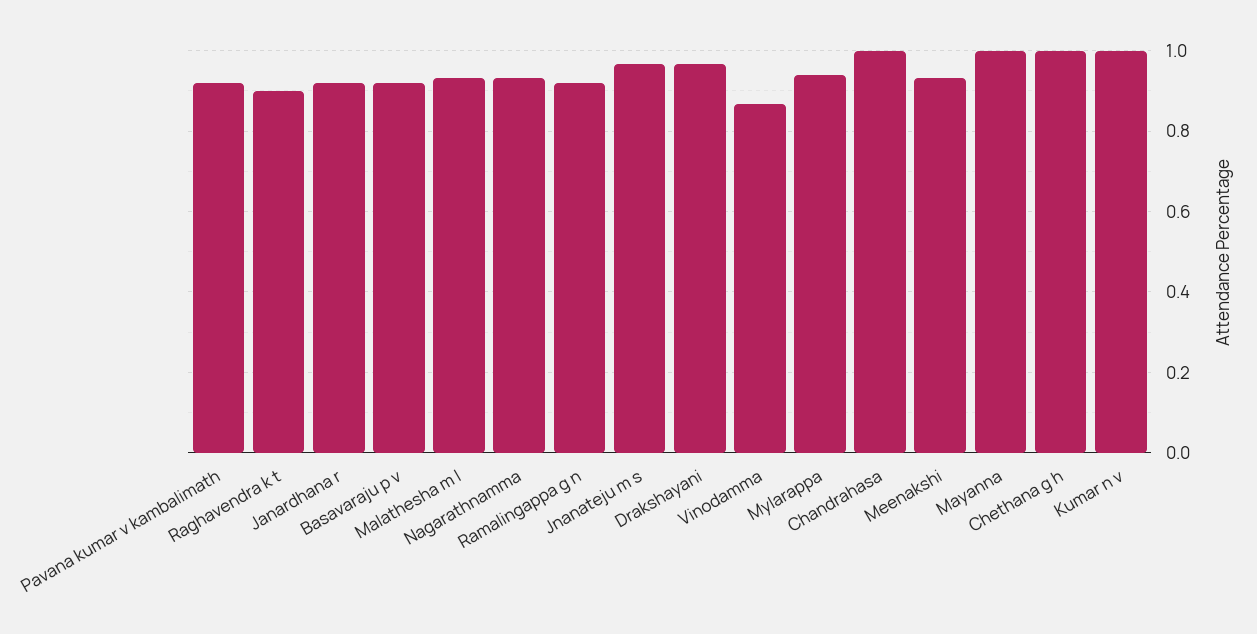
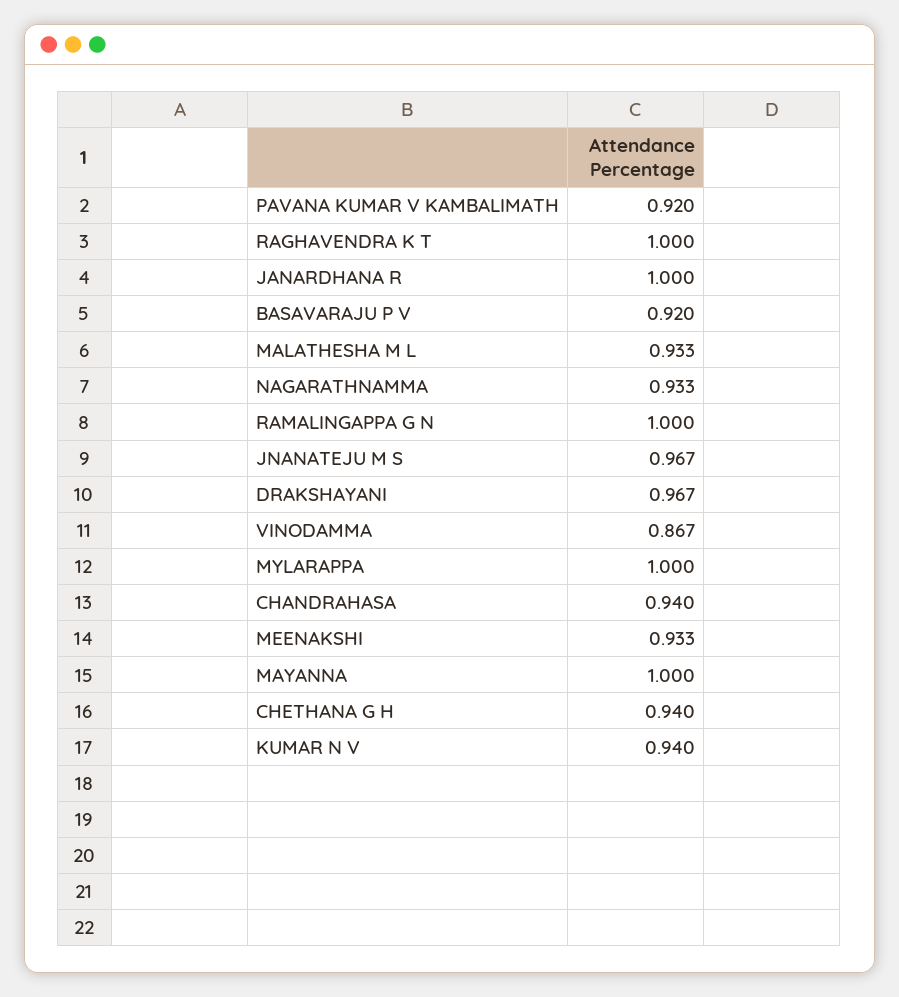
  {
    "Pavana kumar v kambalimath": 0.92,
-   "Raghavendra k t": 0.9,
+   "Raghavendra k t": 1,
-   "Janardhana r": 0.92,
+   "Janardhana r": 1,
    "Basavaraju p v": 0.92,
    "Malathesha m l": 0.933,
    "Nagarathnamma": 0.933,
-   "Ramalingappa g n": 0.92,
+   "Ramalingappa g n": 1,
    "Jnanateju m s": 0.967,
    "Drakshayani": 0.967,
    "Vinodamma": 0.867,
-   "Mylarappa": 0.94,
+   "Mylarappa": 1,
-   "Chandrahasa": 1,
+   "Chandrahasa": 0.94,
    "Meenakshi": 0.933,
    "Mayanna": 1,
-   "Chethana g h": 1,
+   "Chethana g h": 0.94,
-   "Kumar n v": 1
+   "Kumar n v": 0.94
  }

